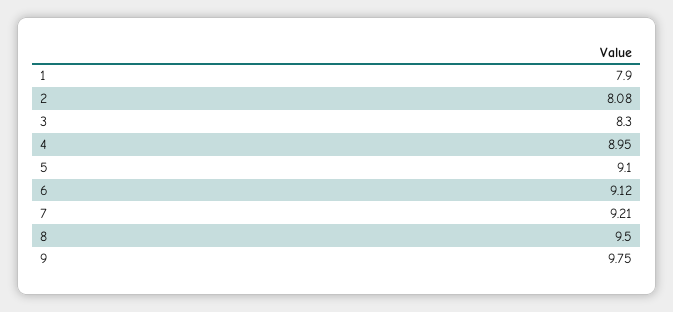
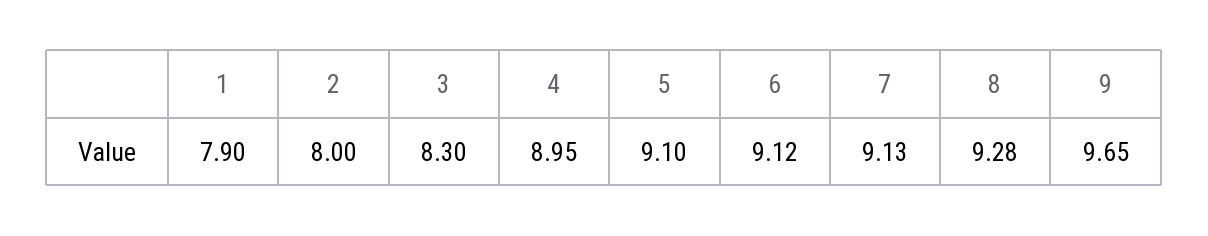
  {
    "1": 7.9,
-   "2": 8.08,
+   "2": 8,
    "3": 8.3,
    "4": 8.95,
    "5": 9.1,
    "6": 9.12,
-   "7": 9.21,
+   "7": 9.13,
-   "8": 9.5,
+   "8": 9.28,
-   "9": 9.75
+   "9": 9.65
  }

